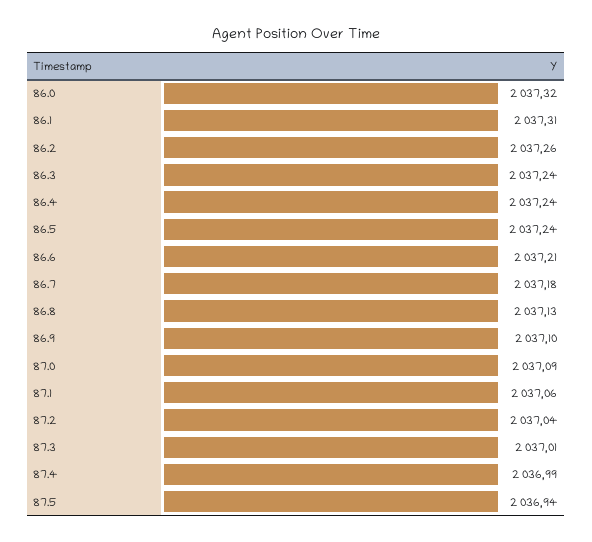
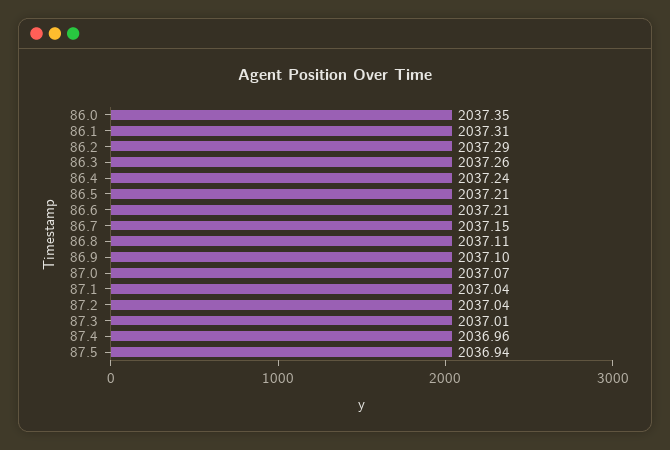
  {
-   "86.0": 2037.32,
+   "86.0": 2037.35,
    "86.1": 2037.31,
-   "86.2": 2037.26,
+   "86.2": 2037.29,
-   "86.3": 2037.24,
+   "86.3": 2037.26,
    "86.4": 2037.24,
-   "86.5": 2037.24,
+   "86.5": 2037.21,
    "86.6": 2037.21,
-   "86.7": 2037.18,
+   "86.7": 2037.15,
-   "86.8": 2037.13,
+   "86.8": 2037.11,
    "86.9": 2037.1,
-   "87.0": 2037.09,
+   "87.0": 2037.07,
-   "87.1": 2037.06,
+   "87.1": 2037.04,
    "87.2": 2037.04,
    "87.3": 2037.01,
-   "87.4": 2036.99,
+   "87.4": 2036.96,
    "87.5": 2036.94
  }

